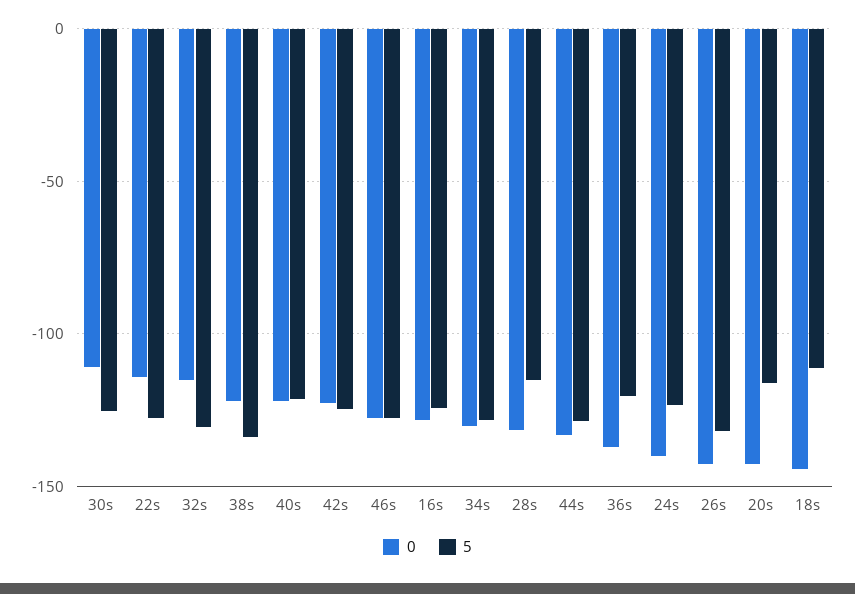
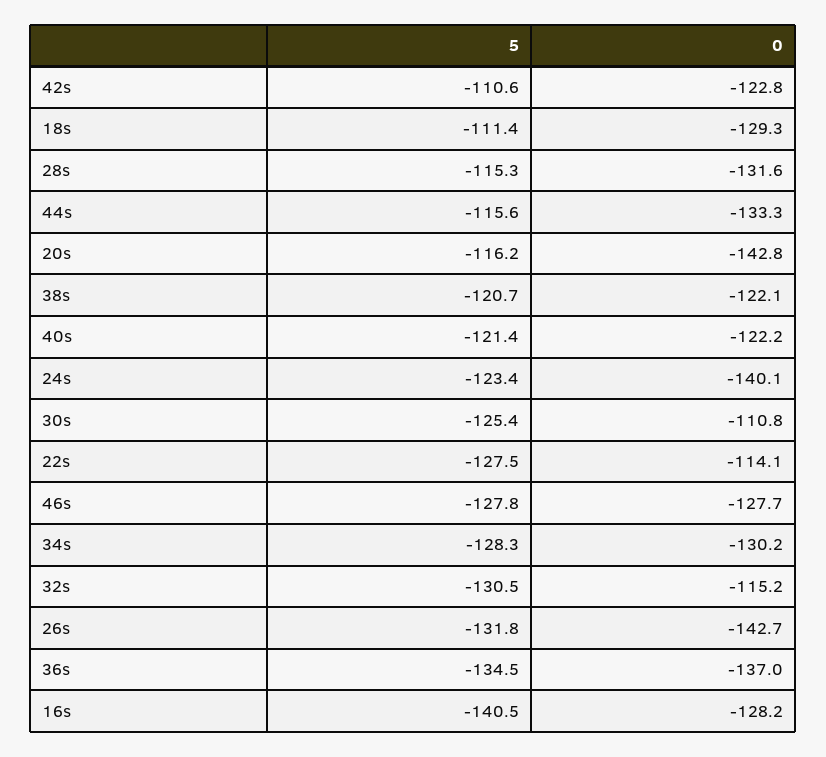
  {
    "0": {
      "30s": -110.8,
      "22s": -114.1,
      "32s": -115.2,
      "38s": -122.1,
      "40s": -122.2,
      "42s": -122.8,
      "46s": -127.7,
      "16s": -128.2,
      "34s": -130.2,
      "28s": -131.6,
      "44s": -133.3,
      "36s": -137,
      "24s": -140.1,
      "26s": -142.7,
      "20s": -142.8,
-     "18s": -145
+     "18s": -129.3
    },
    "5": {
      "30s": -125.4,
      "22s": -127.5,
      "32s": -130.5,
-     "38s": -135,
+     "38s": -120.7,
      "40s": -121.4,
-     "42s": -125,
+     "42s": -110.6,
      "46s": -127.8,
-     "16s": -125,
+     "16s": -140.5,
      "34s": -128.3,
      "28s": -115.3,
-     "44s": -130,
+     "44s": -115.6,
-     "36s": -120,
+     "36s": -134.5,
      "24s": -123.4,
      "26s": -131.8,
      "20s": -116.2,
      "18s": -111.4
    }
  }

